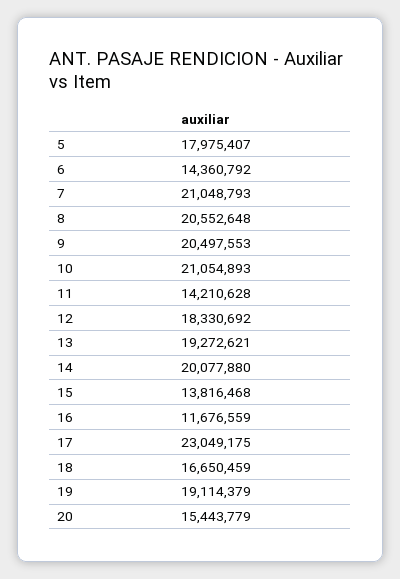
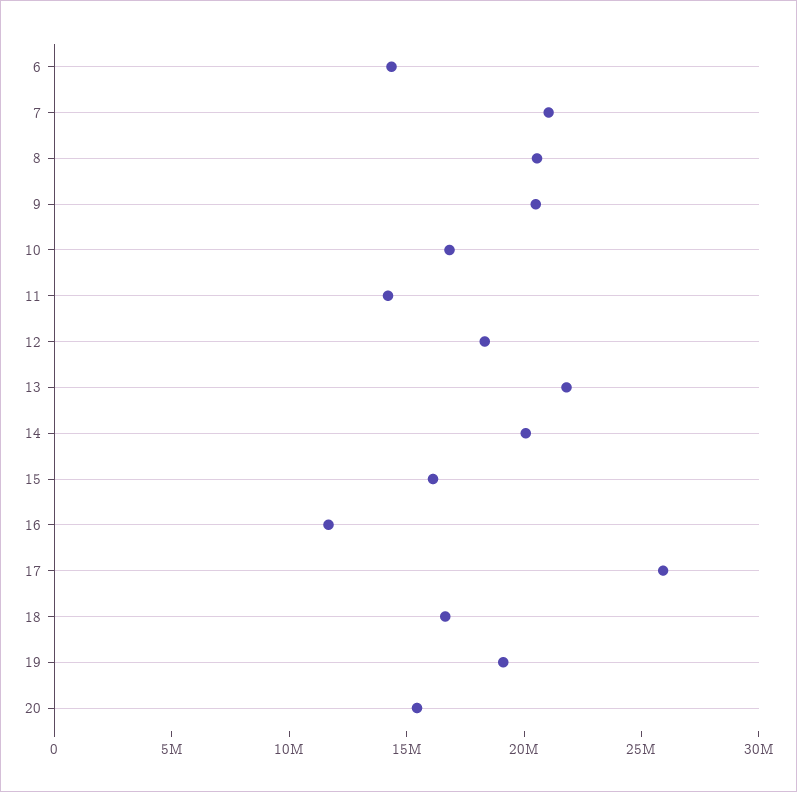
  {
-   "5": 17975407,
    "6": 14360792,
    "7": 21048793,
    "8": 20552648,
    "9": 20497553,
-   "10": 21054893,
+   "10": 17000000,
    "11": 14210628,
    "12": 18330692,
-   "13": 19272621,
+   "13": 22000000,
    "14": 20077880,
-   "15": 13816468,
+   "15": 16000000,
    "16": 11676559,
-   "17": 23049175,
+   "17": 26000000,
    "18": 16650459,
    "19": 19114379,
    "20": 15443779
  }

